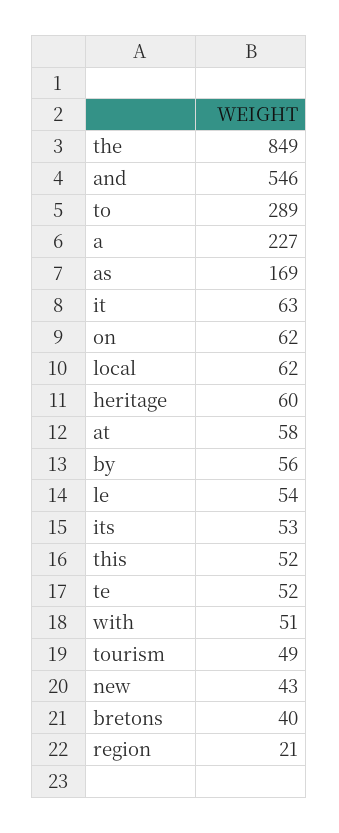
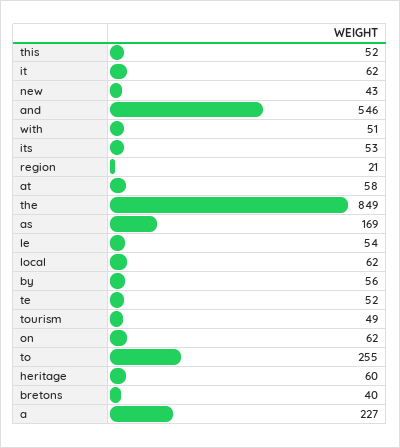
  {
    "the": 849,
    "and": 546,
-   "to": 289,
+   "to": 255,
    "a": 227,
    "as": 169,
-   "it": 63,
+   "it": 62,
    "on": 62,
    "local": 62,
    "heritage": 60,
    "at": 58,
    "by": 56,
    "le": 54,
    "its": 53,
    "this": 52,
    "te": 52,
    "with": 51,
    "tourism": 49,
    "new": 43,
    "bretons": 40,
    "region": 21
  }

